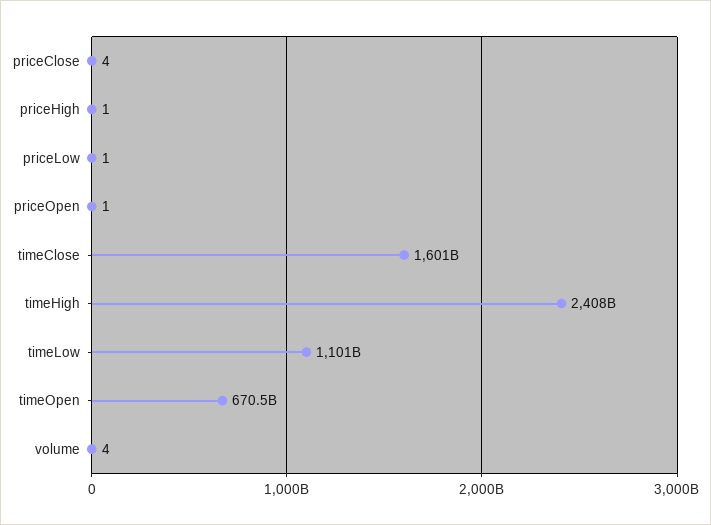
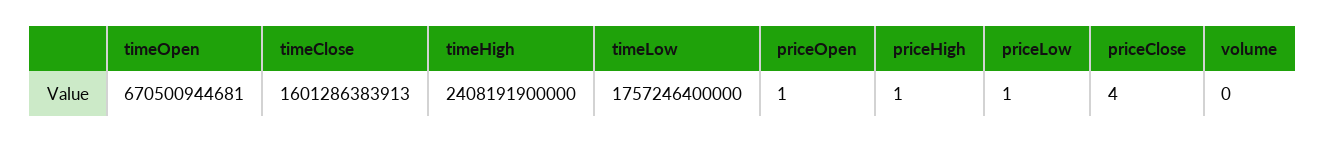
  {
    "priceClose": 4,
    "priceHigh": 1,
    "priceLow": 1,
    "priceOpen": 1,
    "timeClose": 1601286383913,
    "timeHigh": 2408191900000,
-   "timeLow": 1101000000000,
+   "timeLow": 1757246400000,
    "timeOpen": 670500944681,
-   "volume": 4
+   "volume": 0
  }

